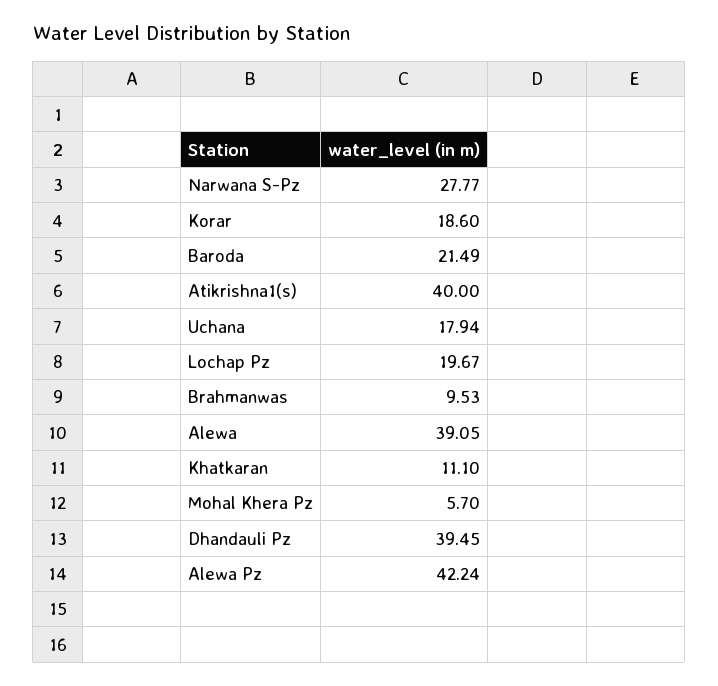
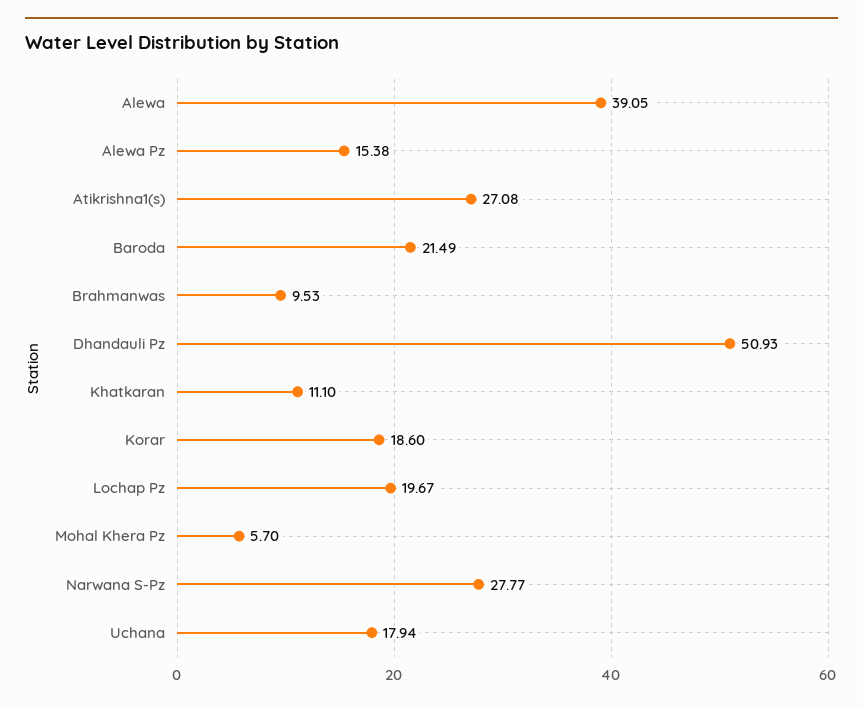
  {
    "Narwana S-Pz": 27.77,
    "Korar": 18.6,
    "Baroda": 21.49,
-   "Atikrishna1(s)": 40,
+   "Atikrishna1(s)": 27.08,
    "Uchana": 17.94,
    "Lochap Pz": 19.67,
    "Brahmanwas": 9.53,
    "Alewa": 39.05,
    "Khatkaran": 11.1,
    "Mohal Khera Pz": 5.7,
-   "Dhandauli Pz": 39.45,
+   "Dhandauli Pz": 50.93,
-   "Alewa Pz": 42.24
+   "Alewa Pz": 15.38
  }

